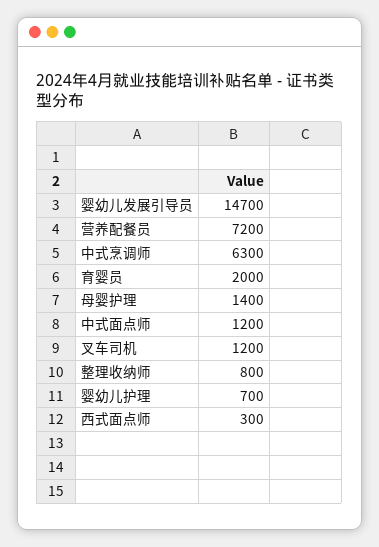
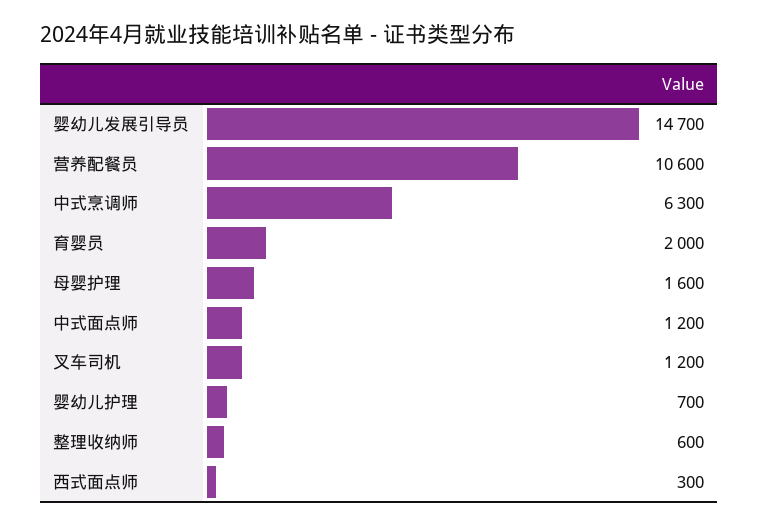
  {
    "婴幼儿发展引导员": 14700,
-   "营养配餐员": 7200,
+   "营养配餐员": 10600,
    "中式烹调师": 6300,
    "育婴员": 2000,
-   "母婴护理": 1400,
+   "母婴护理": 1600,
    "中式面点师": 1200,
    "叉车司机": 1200,
-   "整理收纳师": 800,
+   "整理收纳师": 600,
    "婴幼儿护理": 700,
    "西式面点师": 300
  }

